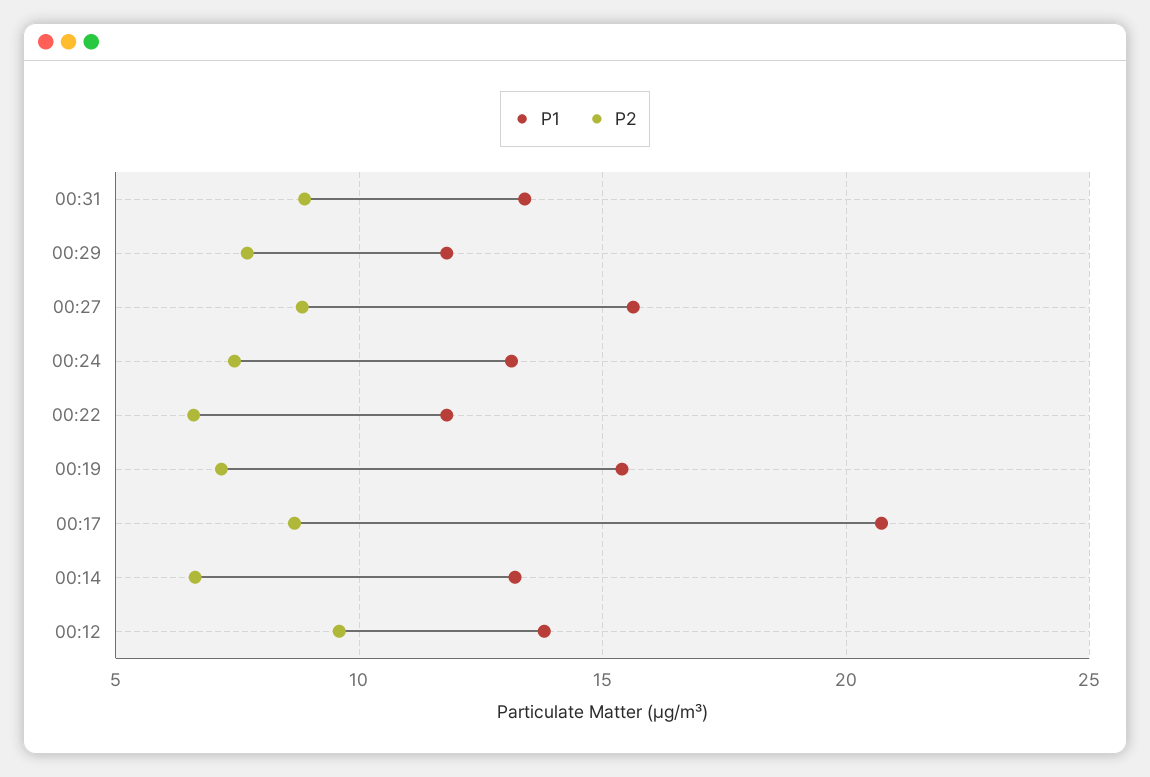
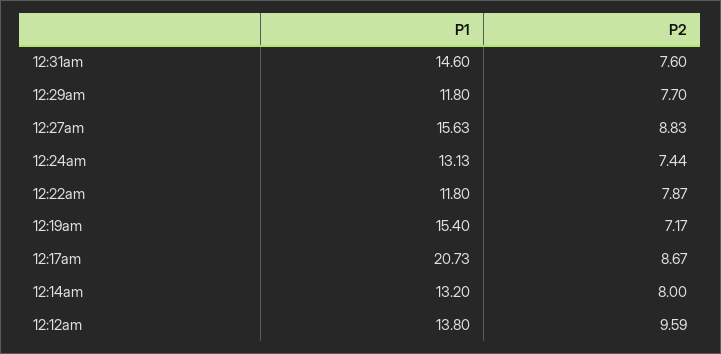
  {
    "P1": {
-     "00:31": 13.5,
+     "00:31": 14.6,
      "00:29": 11.8,
      "00:27": 15.63,
      "00:24": 13.13,
      "00:22": 11.8,
      "00:19": 15.4,
      "00:17": 20.73,
      "00:14": 13.2,
      "00:12": 13.8
    },
    "P2": {
-     "00:31": 9,
+     "00:31": 7.6,
      "00:29": 7.7,
      "00:27": 8.83,
      "00:24": 7.44,
-     "00:22": 6.5,
+     "00:22": 7.87,
      "00:19": 7.17,
      "00:17": 8.67,
-     "00:14": 6.5,
+     "00:14": 8,
      "00:12": 9.59
    }
  }

